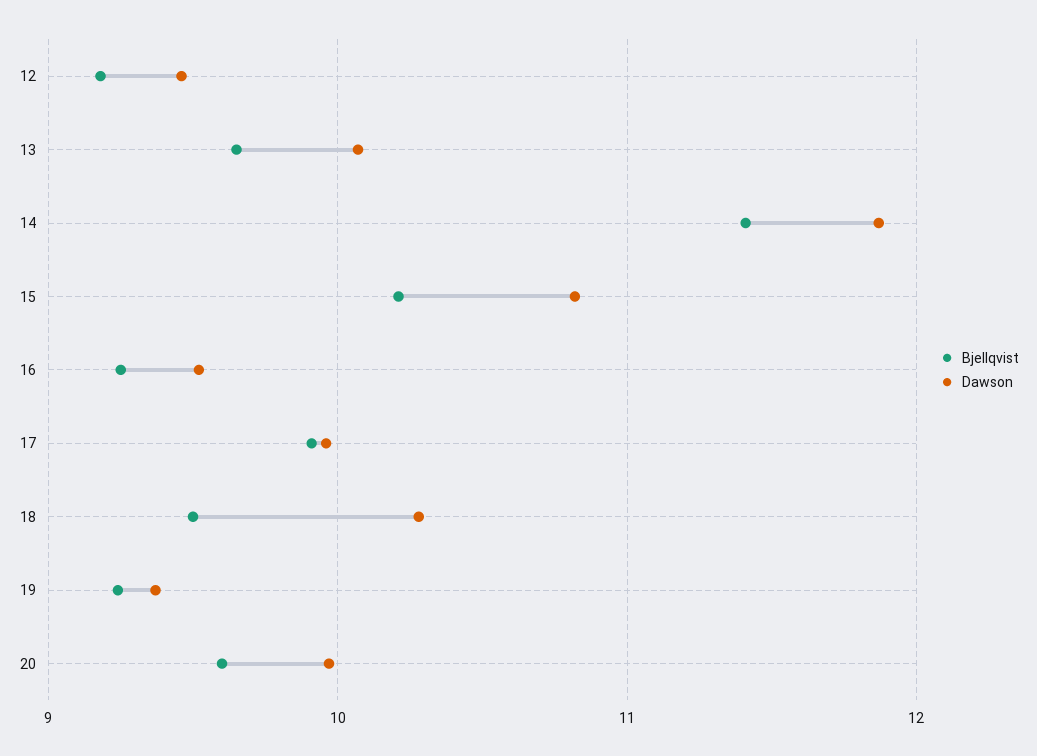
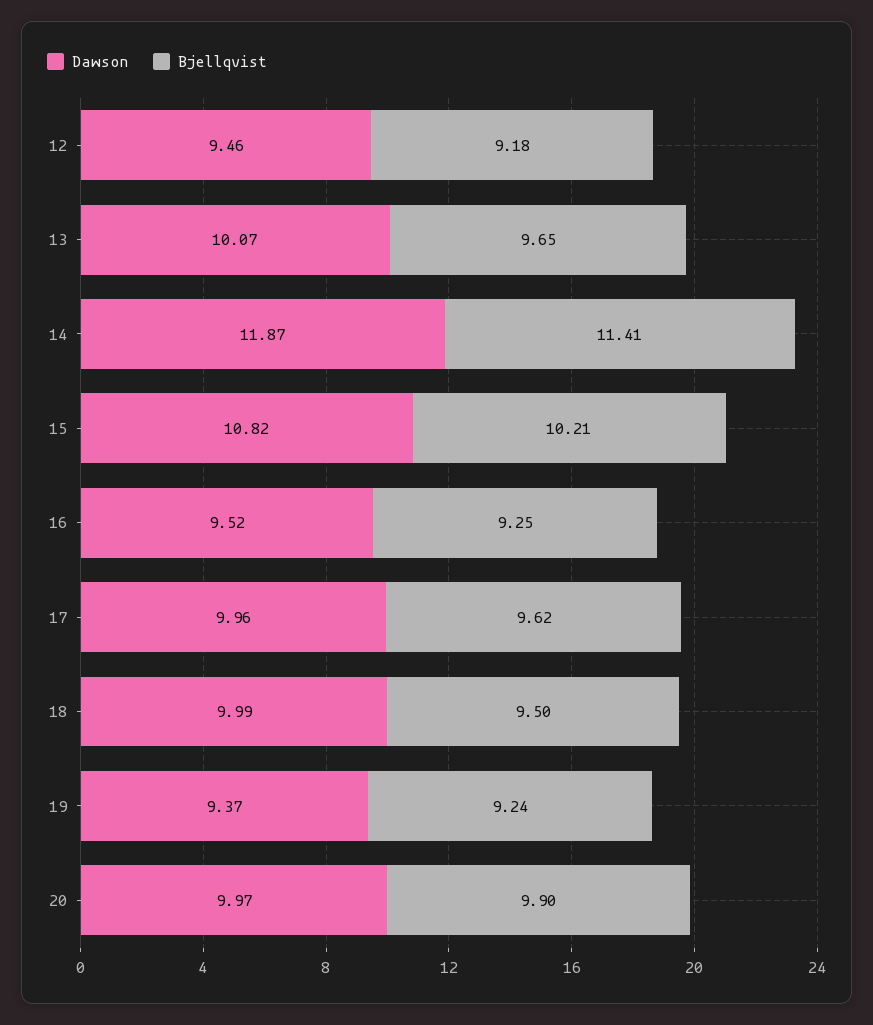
  {
    "Bjellqvist": {
      "12": 9.18,
      "13": 9.65,
      "14": 11.41,
      "15": 10.21,
      "16": 9.25,
-     "17": 9.9,
+     "17": 9.62,
      "18": 9.5,
      "19": 9.24,
-     "20": 9.6
+     "20": 9.9
    },
    "Dawson": {
      "12": 9.46,
      "13": 10.07,
      "14": 11.87,
      "15": 10.82,
      "16": 9.52,
      "17": 9.96,
-     "18": 10.3,
+     "18": 9.99,
      "19": 9.37,
      "20": 9.97
    }
  }

